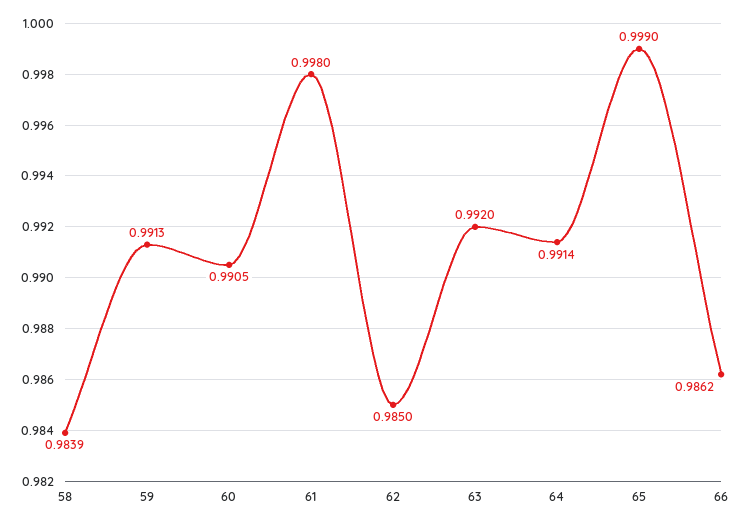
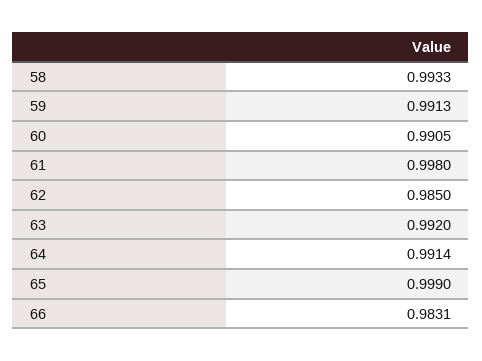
  {
-   "58": 0.9839,
+   "58": 0.9933,
    "59": 0.9913,
    "60": 0.9905,
    "61": 0.998,
    "62": 0.985,
    "63": 0.992,
    "64": 0.9914,
    "65": 0.999,
-   "66": 0.9862
+   "66": 0.9831
  }

